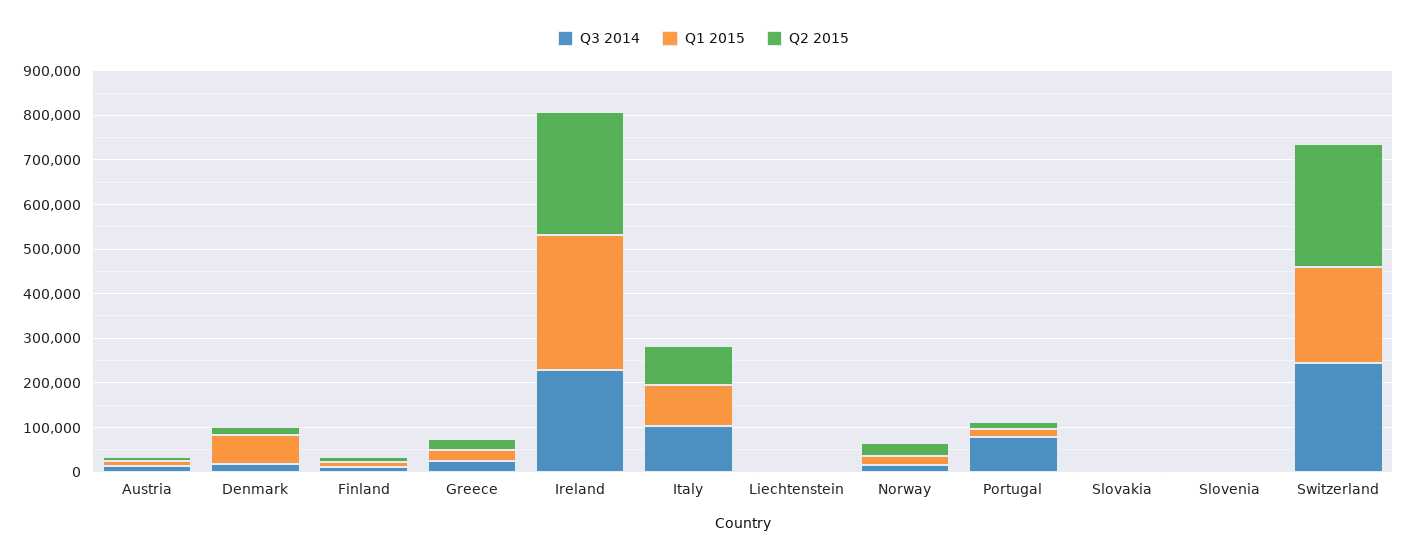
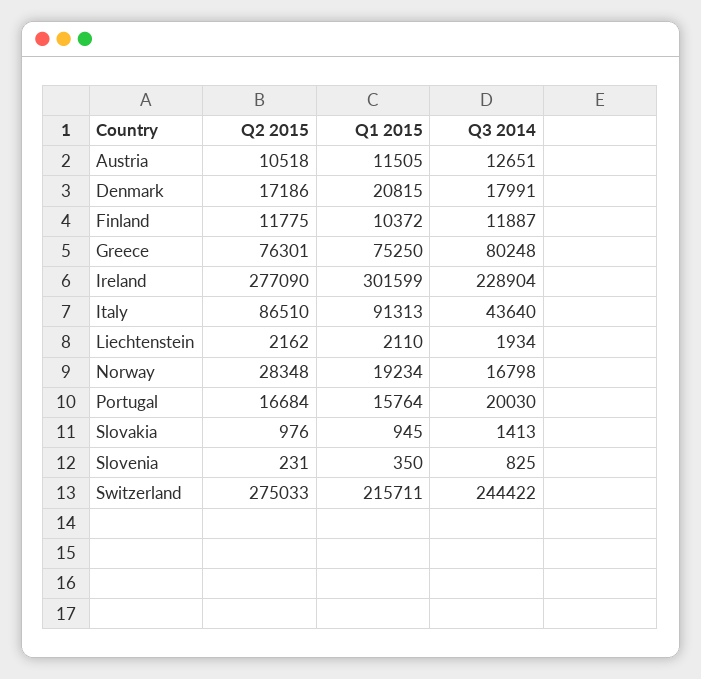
  {
    "Q3 2014": {
      "Austria": 12651,
      "Denmark": 17991,
      "Finland": 11887,
-     "Greece": 20000,
+     "Greece": 80248,
      "Ireland": 228904,
-     "Italy": 100000,
+     "Italy": 43640,
      "Liechtenstein": 1934,
      "Norway": 16798,
-     "Portugal": 80000,
+     "Portugal": 20030,
      "Slovakia": 1413,
      "Slovenia": 825,
      "Switzerland": 244422
    },
    "Q1 2015": {
      "Austria": 11505,
-     "Denmark": 60000,
+     "Denmark": 20815,
      "Finland": 10372,
-     "Greece": 20000,
+     "Greece": 75250,
      "Ireland": 301599,
      "Italy": 91313,
      "Liechtenstein": 2110,
      "Norway": 19234,
      "Portugal": 15764,
      "Slovakia": 945,
      "Slovenia": 350,
      "Switzerland": 215711
    },
    "Q2 2015": {
      "Austria": 10518,
      "Denmark": 17186,
      "Finland": 11775,
-     "Greece": 20000,
+     "Greece": 76301,
      "Ireland": 277090,
      "Italy": 86510,
      "Liechtenstein": 2162,
      "Norway": 28348,
      "Portugal": 16684,
      "Slovakia": 976,
      "Slovenia": 231,
      "Switzerland": 275033
    }
  }

